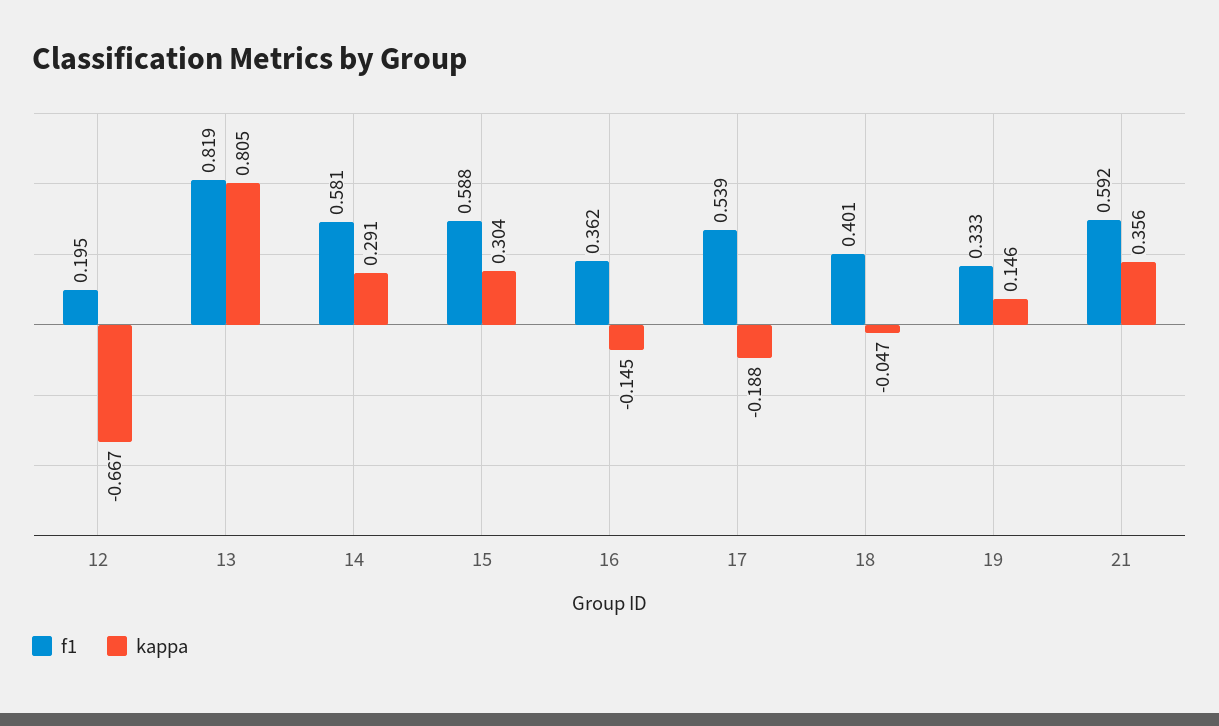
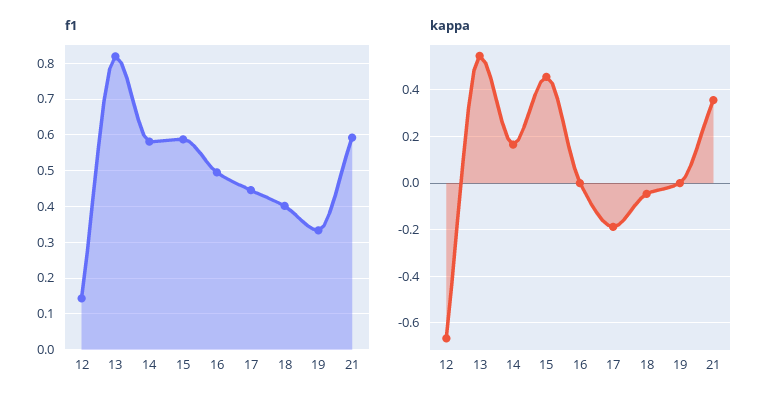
  {
    "f1": {
-     "12": 0.195,
+     "12": 0.14,
      "13": 0.819,
      "14": 0.581,
      "15": 0.588,
-     "16": 0.362,
+     "16": 0.5,
-     "17": 0.539,
+     "17": 0.44,
      "18": 0.401,
      "19": 0.333,
      "21": 0.592
    },
    "kappa": {
      "12": -0.667,
-     "13": 0.805,
+     "13": 0.55,
-     "14": 0.291,
+     "14": 0.15,
-     "15": 0.304,
+     "15": 0.45,
-     "16": -0.145,
+     "16": 0,
      "17": -0.188,
      "18": -0.047,
-     "19": 0.146,
+     "19": 0,
      "21": 0.356
    }
  }

